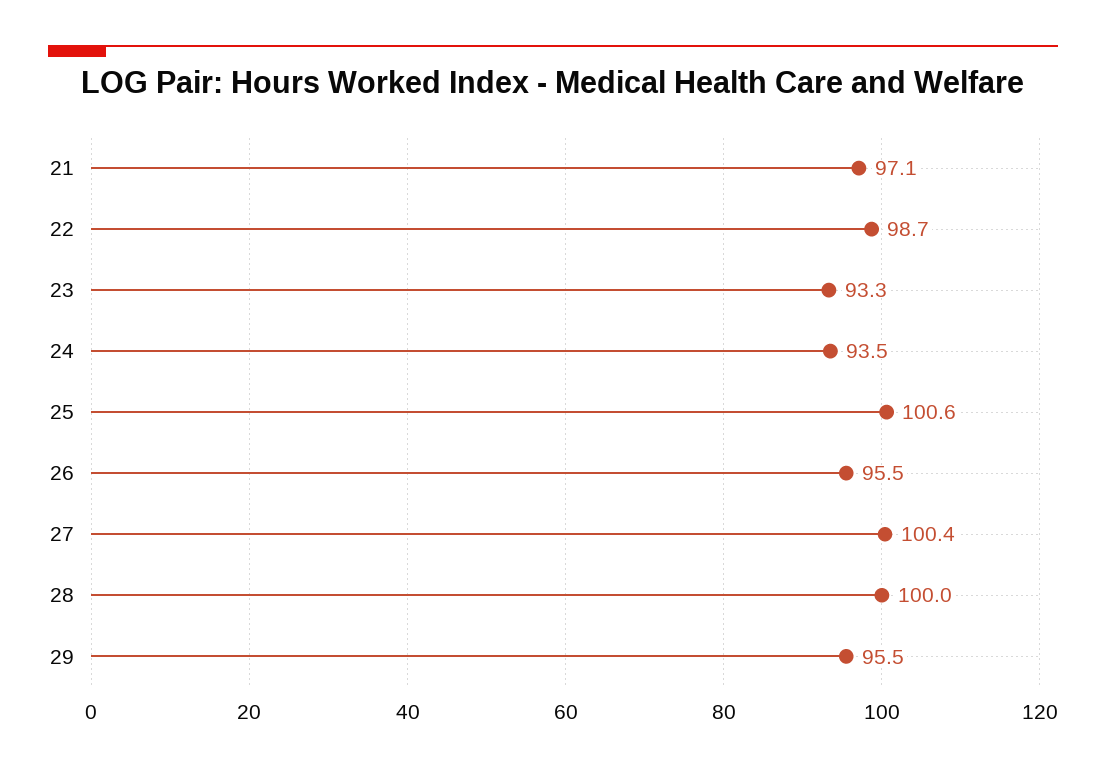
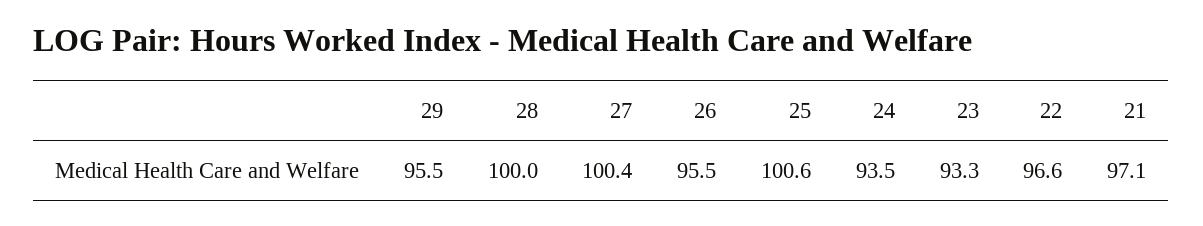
  {
    "21": 97.1,
-   "22": 98.7,
+   "22": 96.6,
    "23": 93.3,
    "24": 93.5,
    "25": 100.6,
    "26": 95.5,
    "27": 100.4,
    "28": 100,
    "29": 95.5
  }

